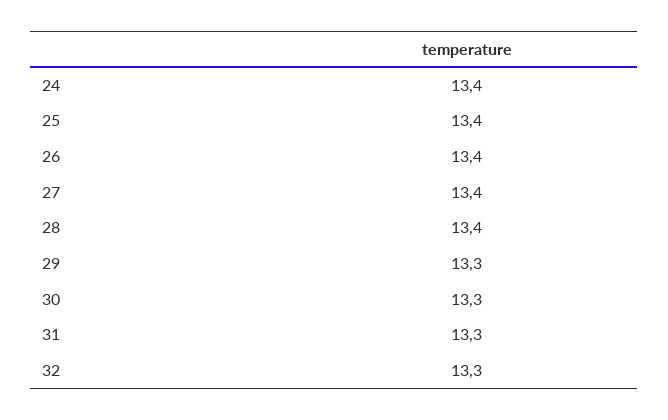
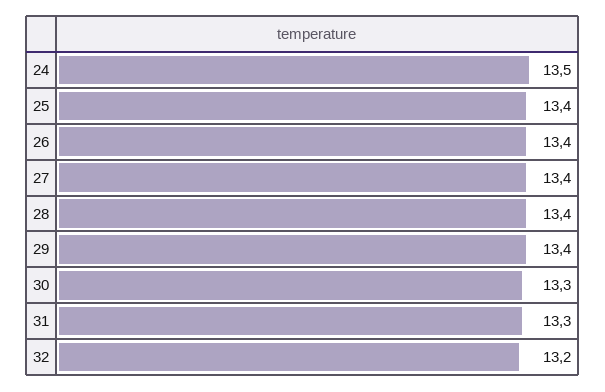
  {
-   "24": 13.4,
+   "24": 13.5,
    "25": 13.4,
    "26": 13.4,
    "27": 13.4,
    "28": 13.4,
-   "29": 13.3,
+   "29": 13.4,
    "30": 13.3,
    "31": 13.3,
-   "32": 13.3
+   "32": 13.2
  }

